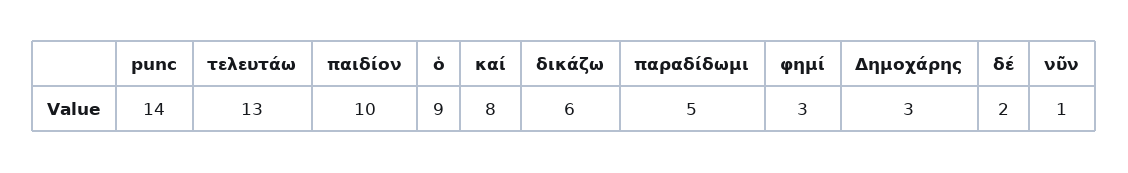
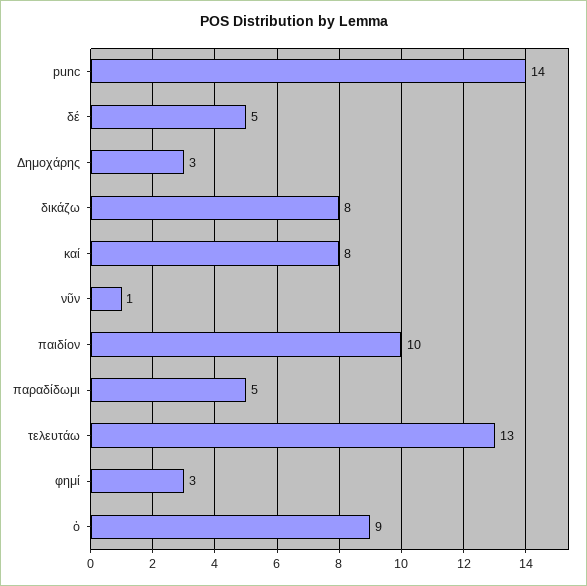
  {
    "punc": 14,
    "τελευτάω": 13,
    "παιδίον": 10,
    "ὁ": 9,
    "καί": 8,
-   "δικάζω": 6,
+   "δικάζω": 8,
    "παραδίδωμι": 5,
    "φημί": 3,
    "Δημοχάρης": 3,
-   "δέ": 2,
+   "δέ": 5,
    "νῦν": 1
  }

